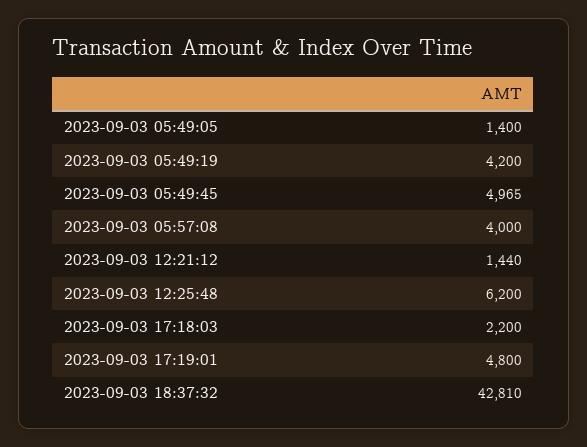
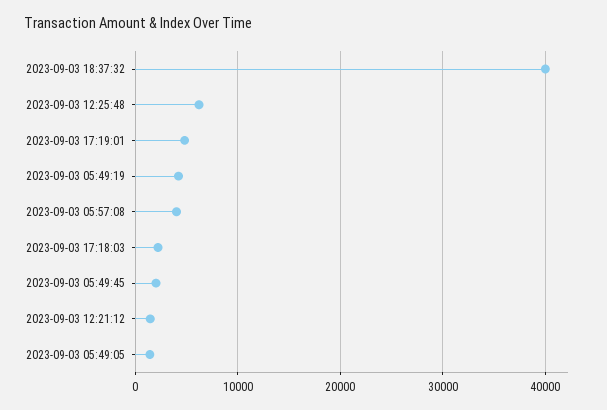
  {
    "2023-09-03 05:49:05": 1400,
    "2023-09-03 05:49:19": 4200,
-   "2023-09-03 05:49:45": 4965,
+   "2023-09-03 05:49:45": 2000,
    "2023-09-03 05:57:08": 4000,
    "2023-09-03 12:21:12": 1440,
    "2023-09-03 12:25:48": 6200,
    "2023-09-03 17:18:03": 2200,
    "2023-09-03 17:19:01": 4800,
-   "2023-09-03 18:37:32": 42810
+   "2023-09-03 18:37:32": 40000
  }

